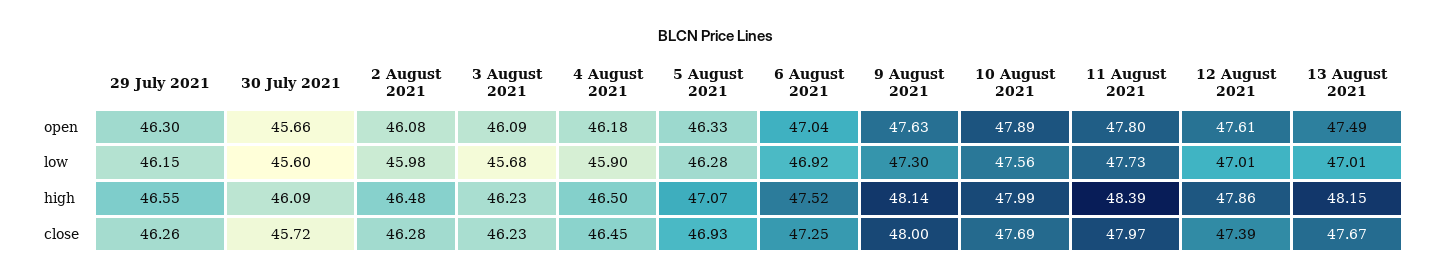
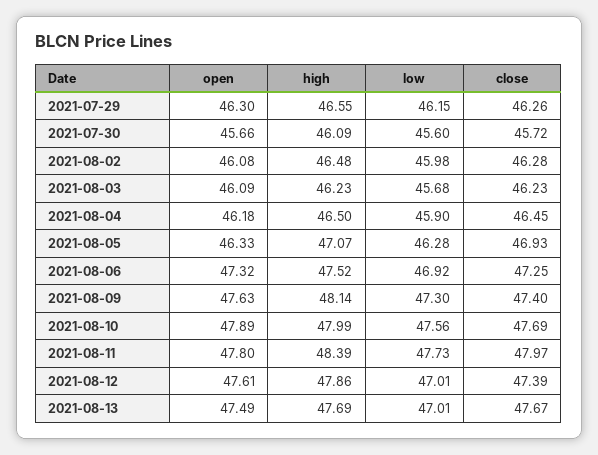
  {
    "29 July 2021": {
      "open": 46.3,
      "low": 46.15,
      "high": 46.55,
      "close": 46.26
    },
    "30 July 2021": {
      "open": 45.66,
      "low": 45.6,
      "high": 46.09,
      "close": 45.72
    },
    "2 August 2021": {
      "open": 46.08,
      "low": 45.98,
      "high": 46.48,
      "close": 46.28
    },
    "3 August 2021": {
      "open": 46.09,
      "low": 45.68,
      "high": 46.23,
      "close": 46.23
    },
    "4 August 2021": {
      "open": 46.18,
      "low": 45.9,
      "high": 46.5,
      "close": 46.45
    },
    "5 August 2021": {
      "open": 46.33,
      "low": 46.28,
      "high": 47.07,
      "close": 46.93
    },
    "6 August 2021": {
-     "open": 47.04,
+     "open": 47.32,
      "low": 46.92,
      "high": 47.52,
      "close": 47.25
    },
    "9 August 2021": {
      "open": 47.63,
      "low": 47.3,
      "high": 48.14,
-     "close": 48
+     "close": 47.4
    },
    "10 August 2021": {
      "open": 47.89,
      "low": 47.56,
      "high": 47.99,
      "close": 47.69
    },
    "11 August 2021": {
      "open": 47.8,
      "low": 47.73,
      "high": 48.39,
      "close": 47.97
    },
    "12 August 2021": {
      "open": 47.61,
      "low": 47.01,
      "high": 47.86,
      "close": 47.39
    },
    "13 August 2021": {
      "open": 47.49,
      "low": 47.01,
-     "high": 48.15,
+     "high": 47.69,
      "close": 47.67
    }
  }

